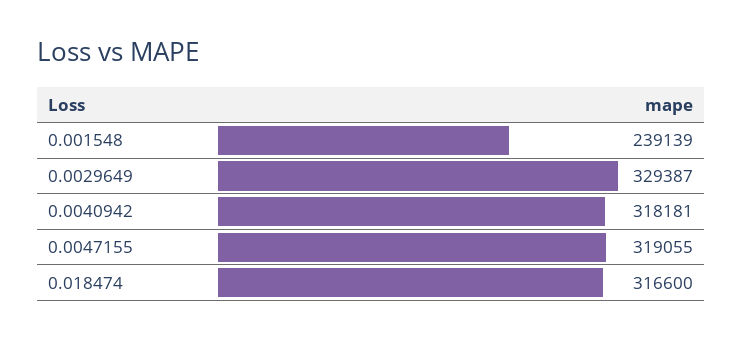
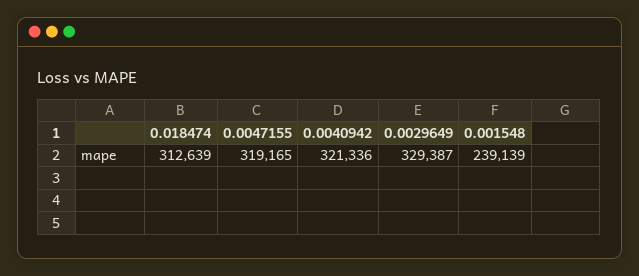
  {
    "0.001548": 239139,
    "0.0029649": 329387,
-   "0.0040942": 318181,
+   "0.0040942": 321336,
-   "0.0047155": 319055,
+   "0.0047155": 319165,
-   "0.018474": 316600
+   "0.018474": 312639
  }

